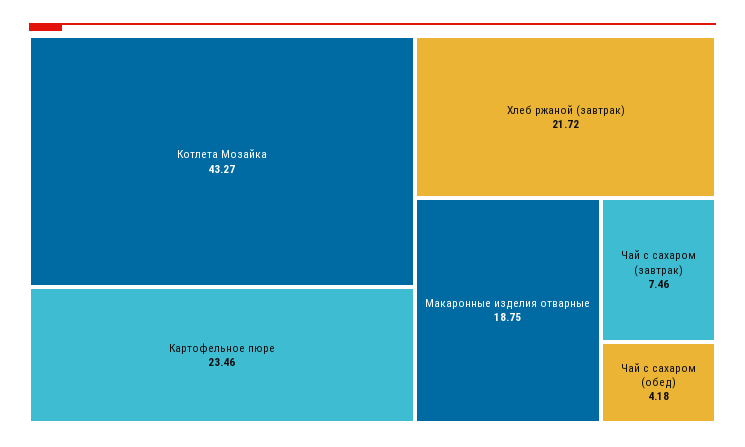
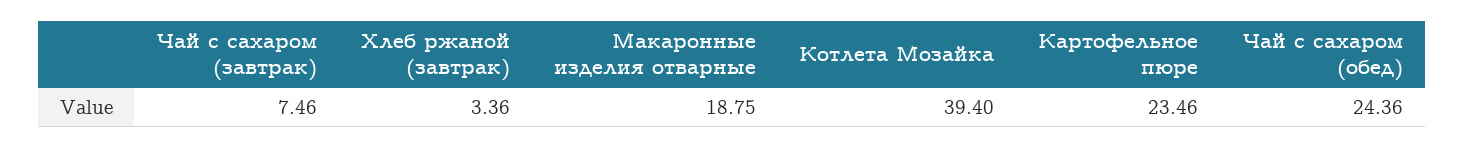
  {
-   "Котлета Мозайка": 43.27,
+   "Котлета Мозайка": 39.4,
    "Картофельное пюре": 23.46,
-   "Хлеб ржаной (завтрак)": 21.72,
+   "Хлеб ржаной (завтрак)": 3.36,
    "Макаронные изделия отварные": 18.75,
    "Чай с сахаром (завтрак)": 7.46,
-   "Чай с сахаром (обед)": 4.18
+   "Чай с сахаром (обед)": 24.36
  }

